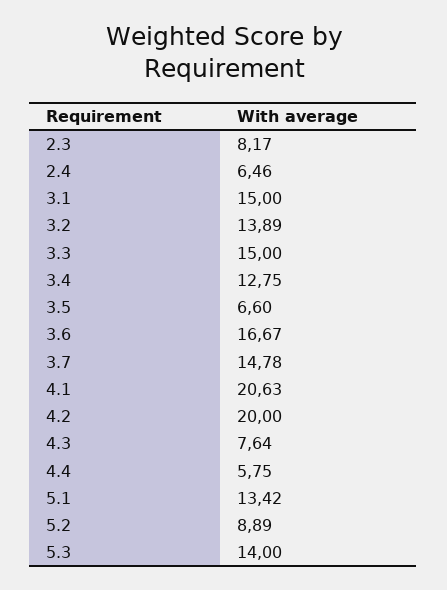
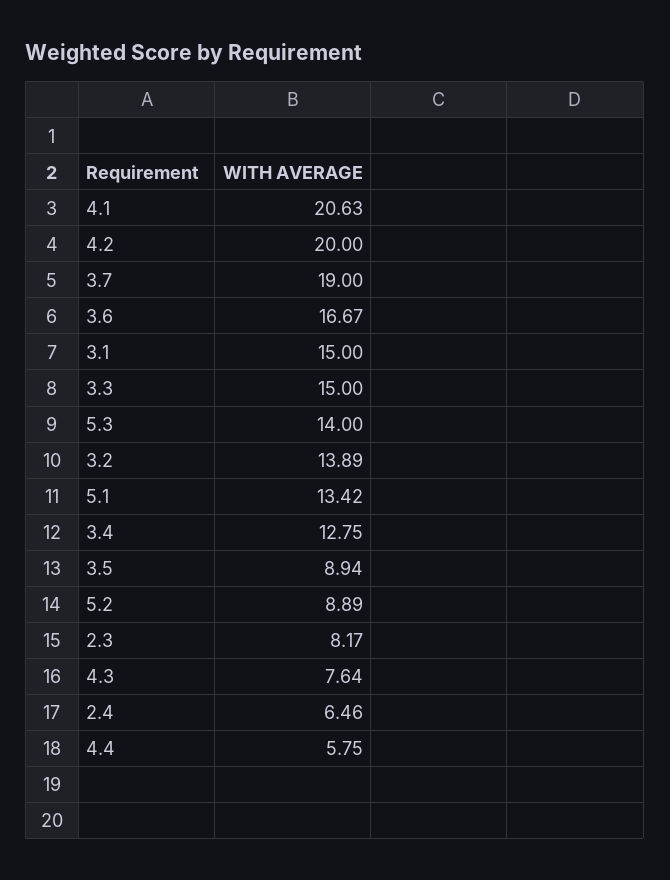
  {
    "2.3": 8.17,
    "2.4": 6.46,
    "3.1": 15,
    "3.2": 13.89,
    "3.3": 15,
    "3.4": 12.75,
-   "3.5": 6.6,
+   "3.5": 8.94,
    "3.6": 16.67,
-   "3.7": 14.78,
+   "3.7": 19,
    "4.1": 20.63,
    "4.2": 20,
    "4.3": 7.64,
    "4.4": 5.75,
    "5.1": 13.42,
    "5.2": 8.89,
    "5.3": 14
  }

